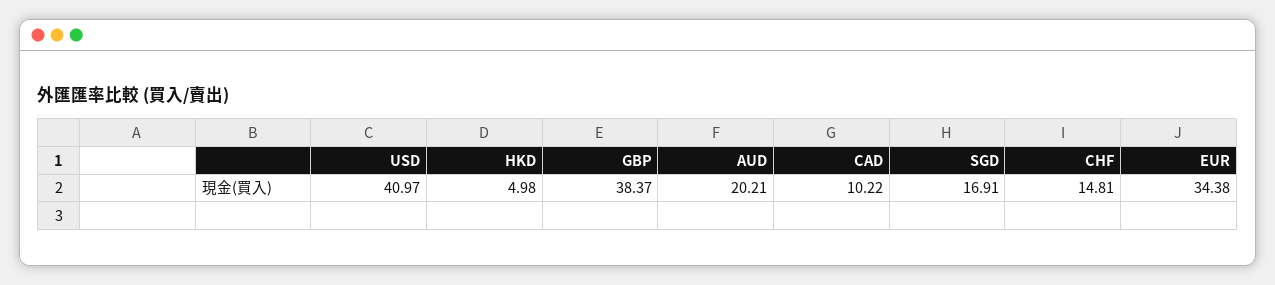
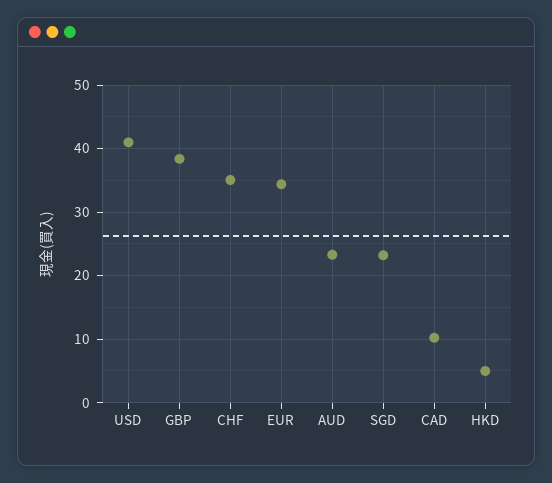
  {
    "USD": 40.97,
    "HKD": 4.98,
    "GBP": 38.37,
-   "AUD": 20.21,
+   "AUD": 23,
    "CAD": 10.22,
-   "SGD": 16.91,
+   "SGD": 23,
-   "CHF": 14.81,
+   "CHF": 35,
    "EUR": 34.38
  }

